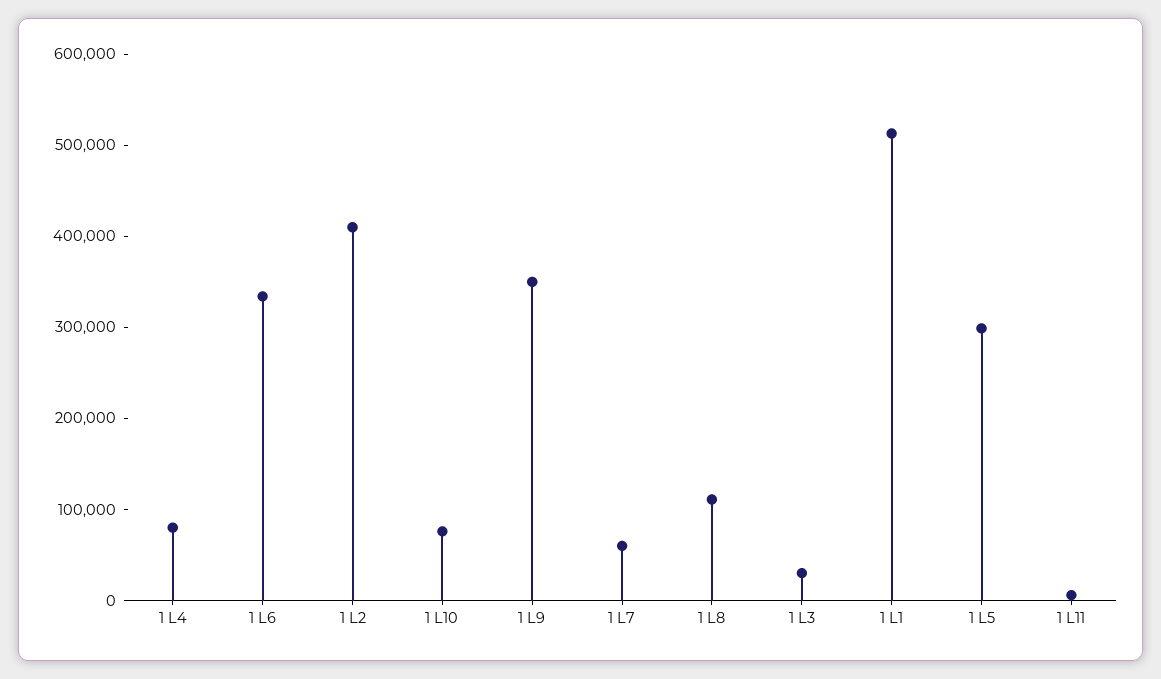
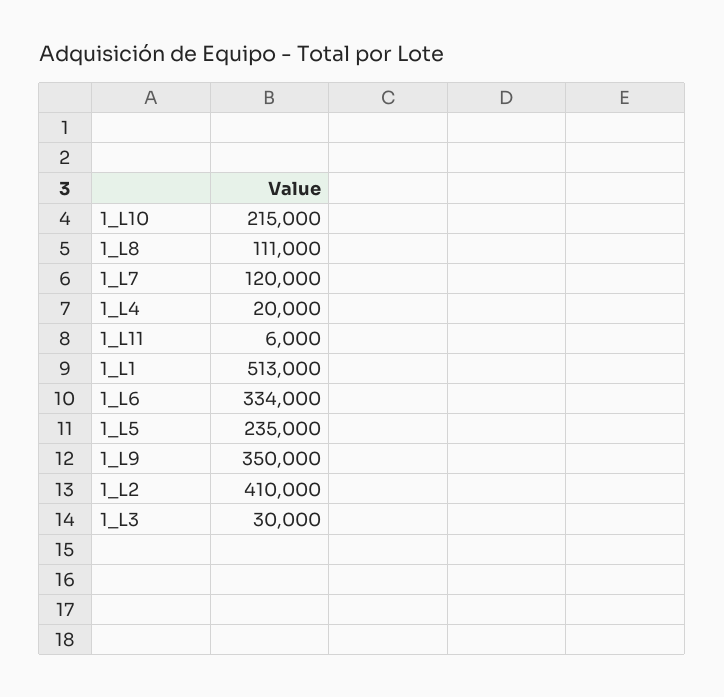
  {
-   "1 L4": 80000,
+   "1 L4": 20000,
    "1 L6": 334000,
    "1 L2": 410000,
-   "1 L10": 80000,
+   "1 L10": 215000,
    "1 L9": 350000,
-   "1 L7": 60000,
+   "1 L7": 120000,
    "1 L8": 111000,
    "1 L3": 30000,
    "1 L1": 513000,
-   "1 L5": 300000,
+   "1 L5": 235000,
    "1 L11": 6000
  }

